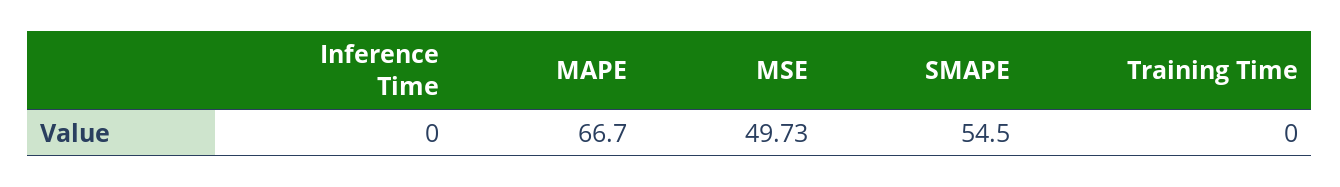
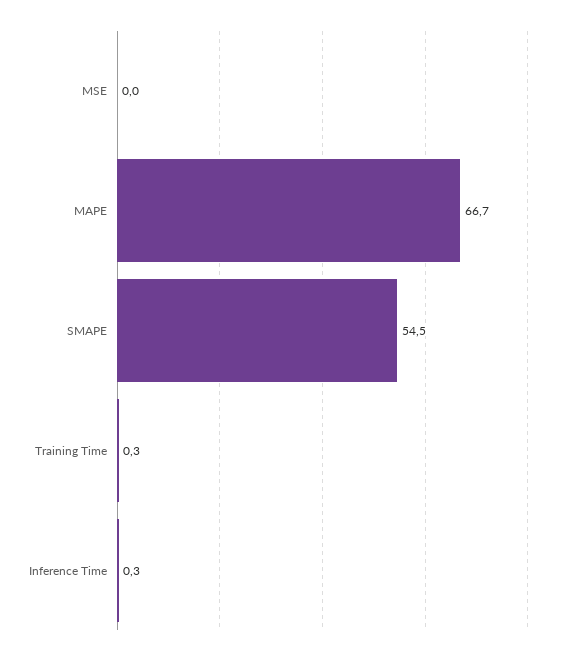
  {
-   "Inference Time": 0,
+   "Inference Time": 0.3,
    "MAPE": 66.7,
-   "MSE": 49.73,
+   "MSE": 0,
    "SMAPE": 54.5,
-   "Training Time": 0
+   "Training Time": 0.3
  }

